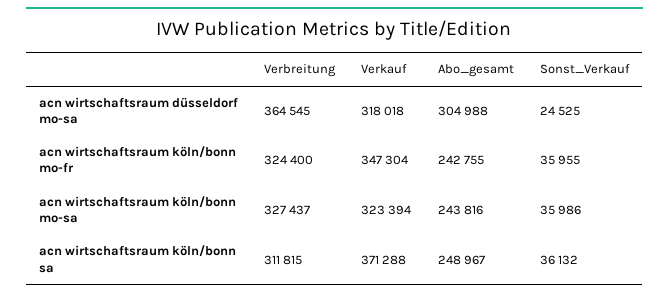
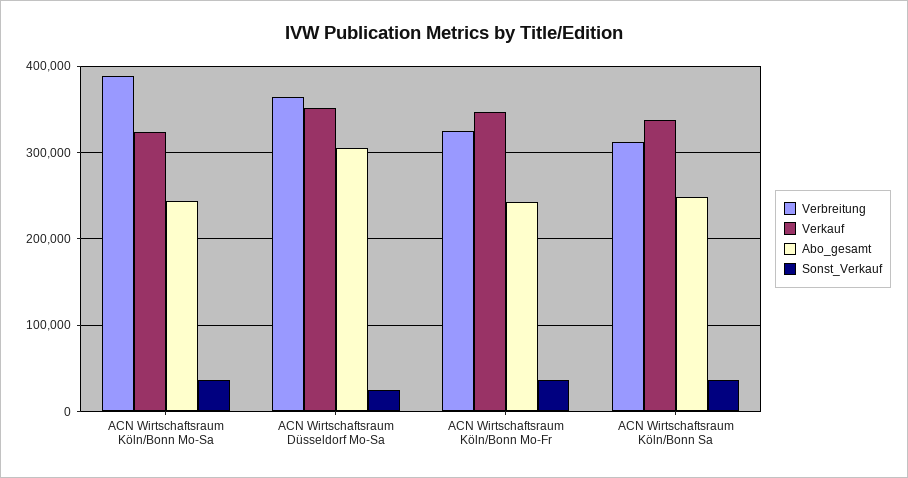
  {
    "Verbreitung": {
      "acn wirtschaftsraum düsseldorf mo-sa": 364545,
      "acn wirtschaftsraum köln/bonn mo-fr": 324400,
-     "acn wirtschaftsraum köln/bonn mo-sa": 327437,
+     "acn wirtschaftsraum köln/bonn mo-sa": 390000,
      "acn wirtschaftsraum köln/bonn sa": 311815
    },
    "Verkauf": {
-     "acn wirtschaftsraum düsseldorf mo-sa": 318018,
+     "acn wirtschaftsraum düsseldorf mo-sa": 350000,
      "acn wirtschaftsraum köln/bonn mo-fr": 347304,
      "acn wirtschaftsraum köln/bonn mo-sa": 323394,
-     "acn wirtschaftsraum köln/bonn sa": 371288
+     "acn wirtschaftsraum köln/bonn sa": 340000
    },
    "Abo_gesamt": {
      "acn wirtschaftsraum düsseldorf mo-sa": 304988,
      "acn wirtschaftsraum köln/bonn mo-fr": 242755,
      "acn wirtschaftsraum köln/bonn mo-sa": 243816,
      "acn wirtschaftsraum köln/bonn sa": 248967
    },
    "Sonst_Verkauf": {
      "acn wirtschaftsraum düsseldorf mo-sa": 24525,
      "acn wirtschaftsraum köln/bonn mo-fr": 35955,
      "acn wirtschaftsraum köln/bonn mo-sa": 35986,
      "acn wirtschaftsraum köln/bonn sa": 36132
    }
  }

